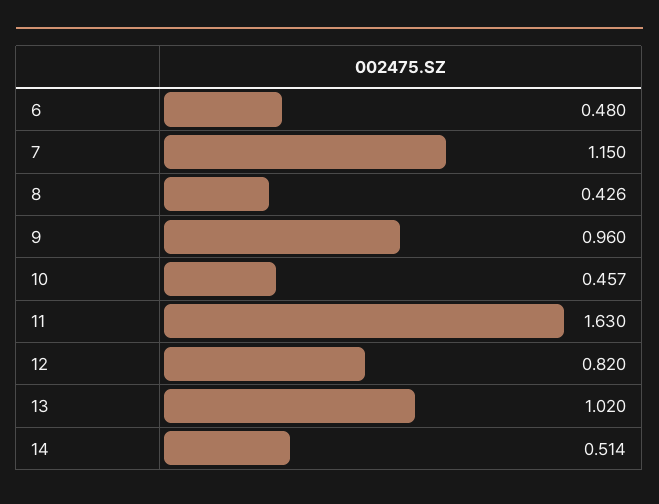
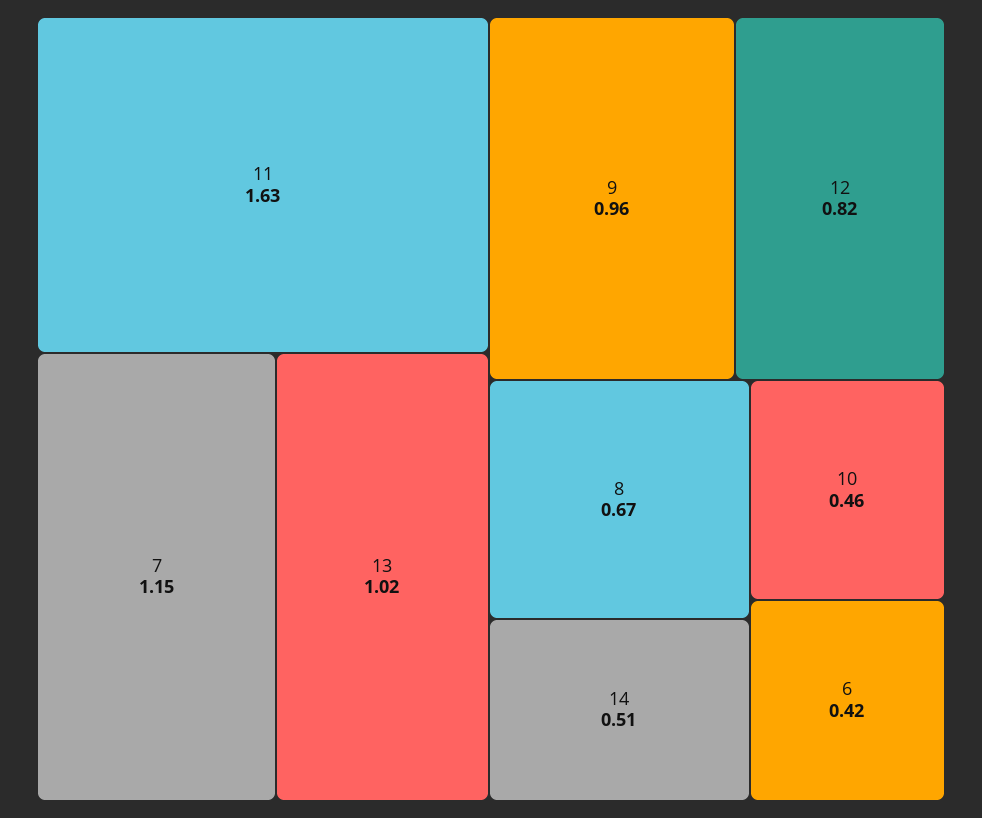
  {
-   "6": 0.48,
+   "6": 0.42,
    "7": 1.15,
-   "8": 0.426,
+   "8": 0.67,
    "9": 0.96,
    "10": 0.457,
    "11": 1.63,
    "12": 0.82,
    "13": 1.02,
    "14": 0.514
  }

